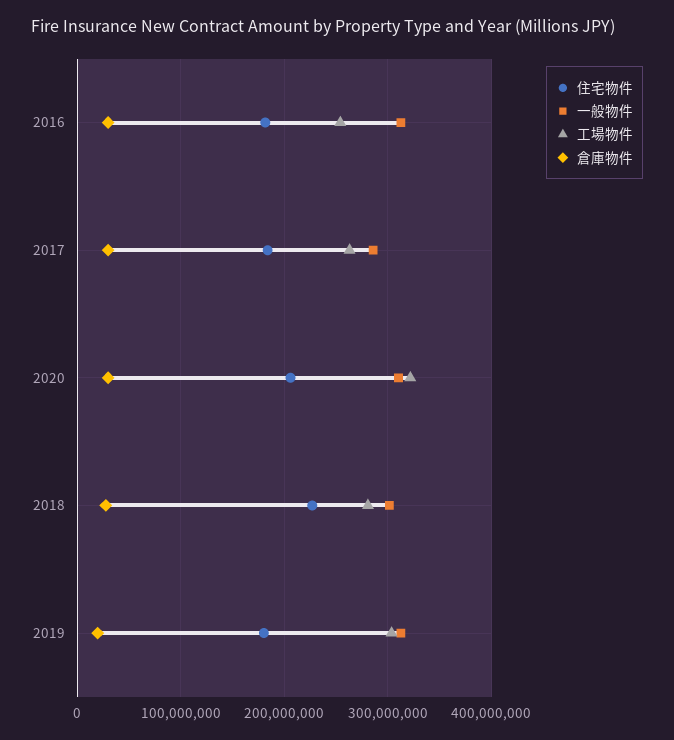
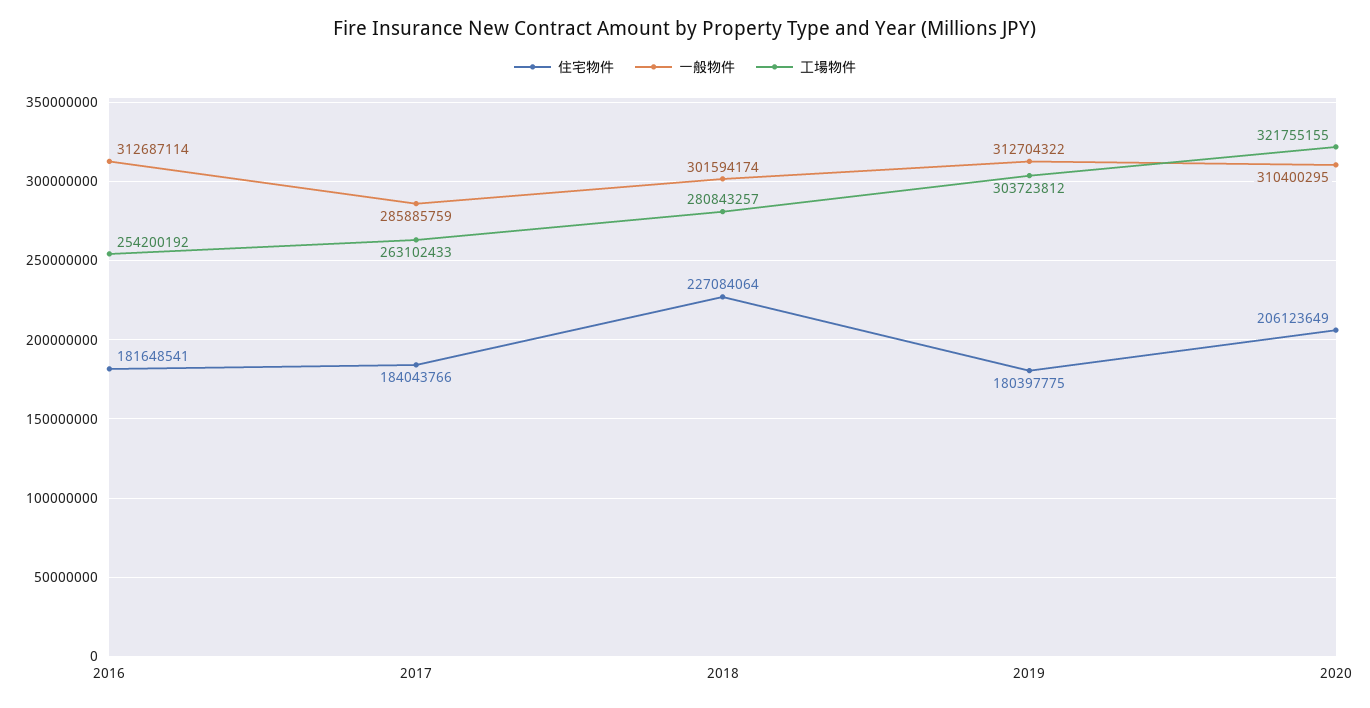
  {
    "住宅物件": {
      "2016": 181648541,
      "2017": 184043766,
      "2020": 206123649,
      "2018": 227084064,
      "2019": 180397775
    },
    "一般物件": {
      "2016": 312687114,
      "2017": 285885759,
      "2020": 310400295,
      "2018": 301594174,
      "2019": 312704322
    },
    "工場物件": {
      "2016": 254200192,
      "2017": 263102433,
      "2020": 321755155,
      "2018": 280843257,
      "2019": 303723812
-   },
+   }
-   "倉庫物件": {
-     "2016": 30000000,
-     "2017": 30000000,
-     "2020": 30000000,
-     "2018": 30000000,
-     "2019": 20000000
-   }
  }

